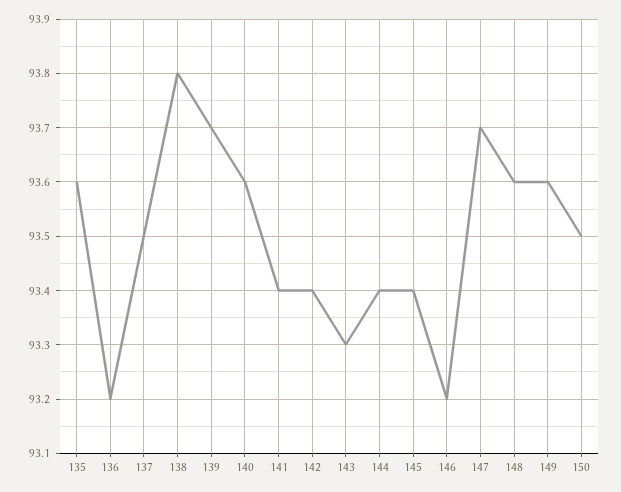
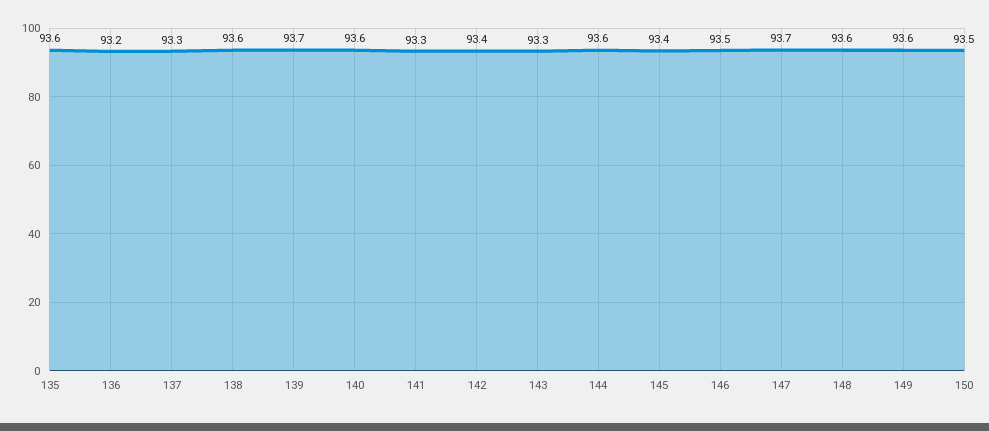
  {
    "135": 93.6,
    "136": 93.2,
-   "137": 93.5,
+   "137": 93.3,
-   "138": 93.8,
+   "138": 93.6,
    "139": 93.7,
    "140": 93.6,
-   "141": 93.4,
+   "141": 93.3,
    "142": 93.4,
    "143": 93.3,
-   "144": 93.4,
+   "144": 93.6,
    "145": 93.4,
-   "146": 93.2,
+   "146": 93.5,
    "147": 93.7,
    "148": 93.6,
    "149": 93.6,
    "150": 93.5
  }

